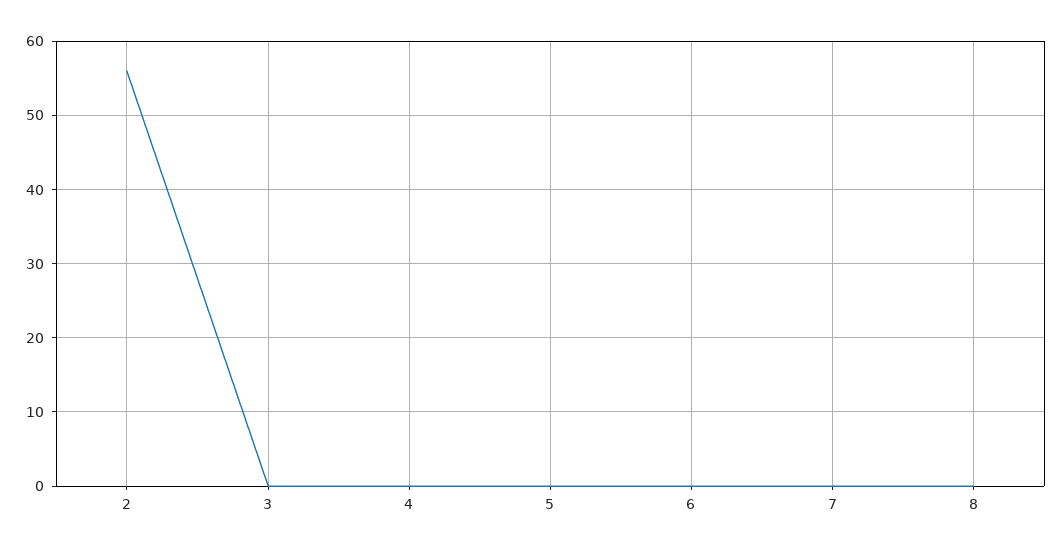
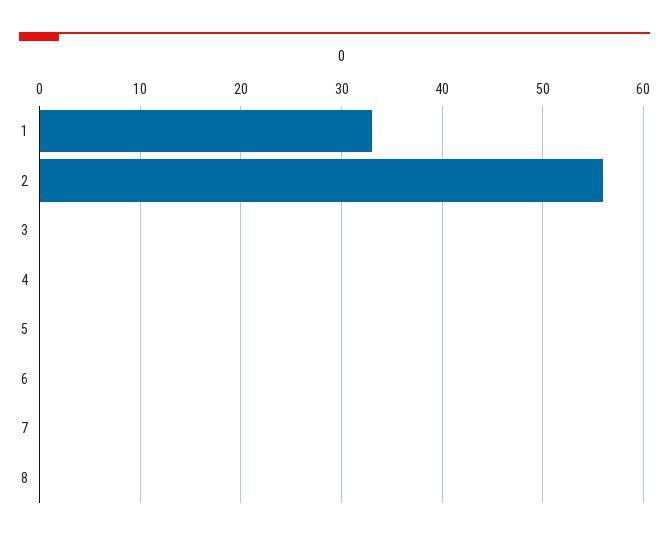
  {
    "2": 56,
    "3": 0,
    "4": 0,
    "5": 0,
    "6": 0,
    "7": 0,
-   "8": 0
+   "8": 0,
+   "1": 33
  }

